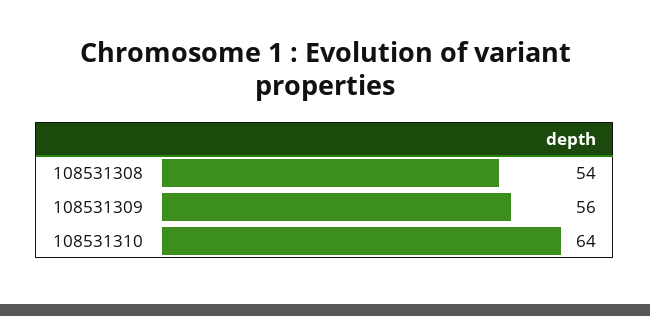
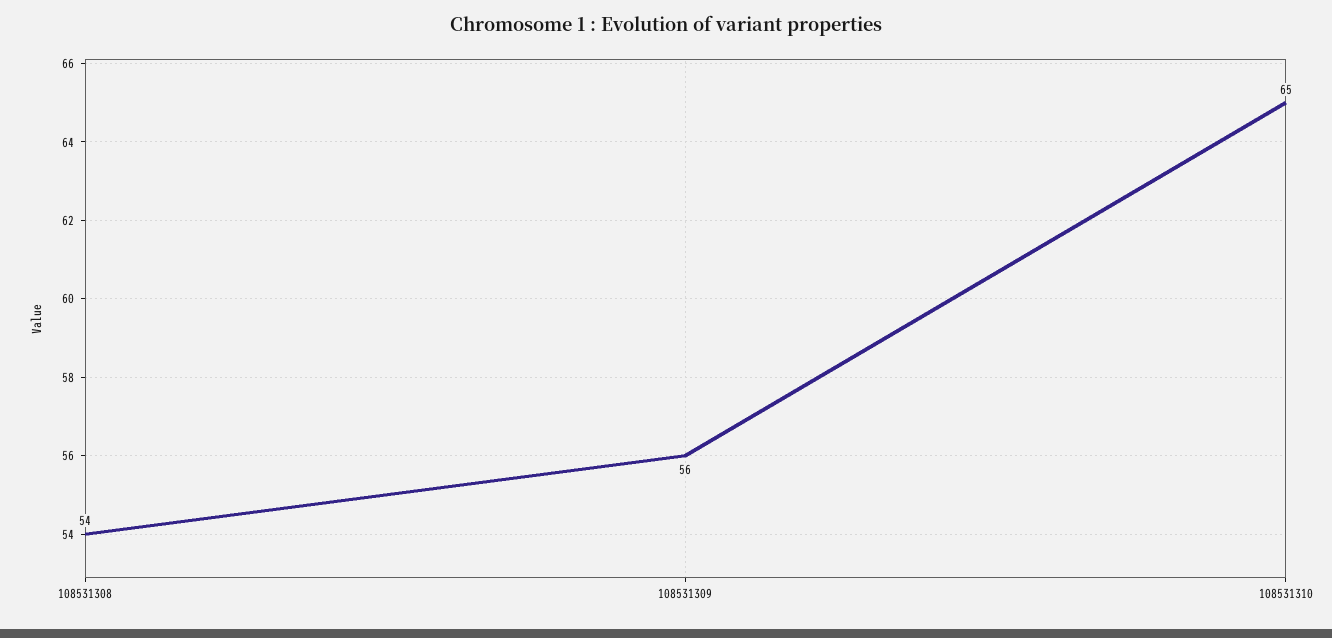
  {
    "108531308": 54,
    "108531309": 56,
-   "108531310": 64
+   "108531310": 65
  }

